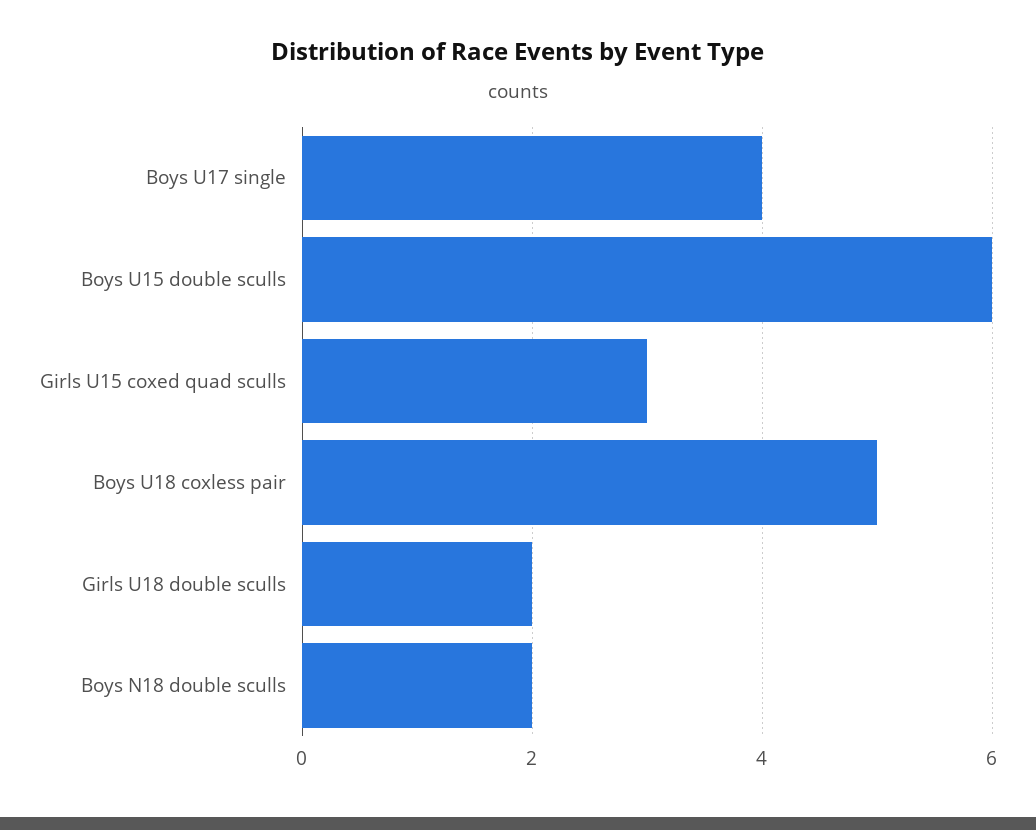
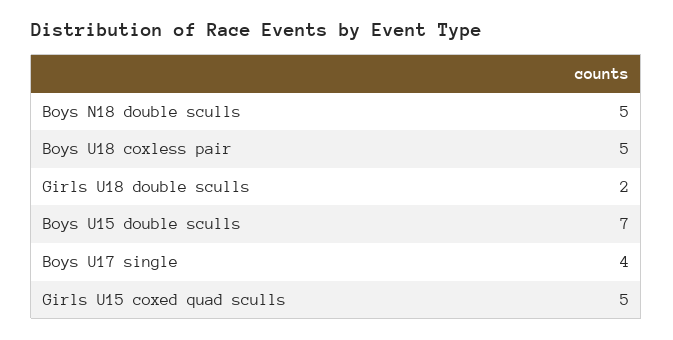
  {
    "Boys U17 single": 4,
-   "Boys U15 double sculls": 6,
+   "Boys U15 double sculls": 7,
-   "Girls U15 coxed quad sculls": 3,
+   "Girls U15 coxed quad sculls": 5,
    "Boys U18 coxless pair": 5,
    "Girls U18 double sculls": 2,
-   "Boys N18 double sculls": 2
+   "Boys N18 double sculls": 5
  }

